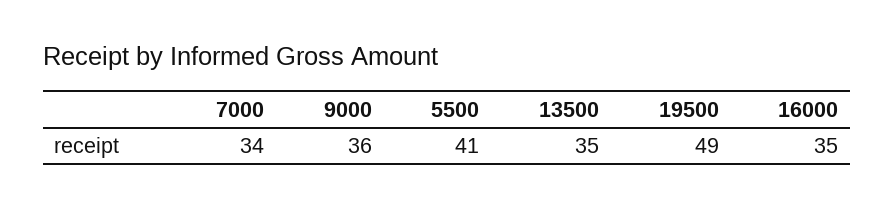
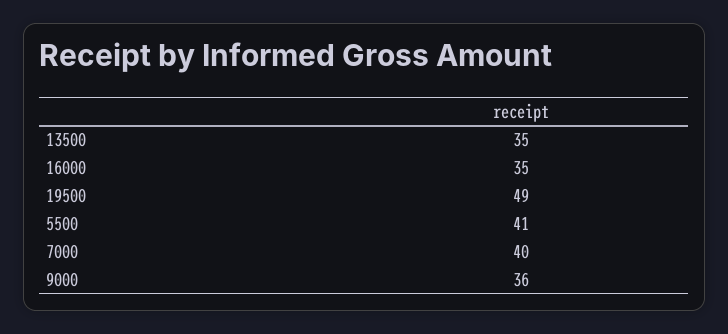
  {
-   "7000": 34,
+   "7000": 40,
    "9000": 36,
    "5500": 41,
    "13500": 35,
    "19500": 49,
    "16000": 35
  }

